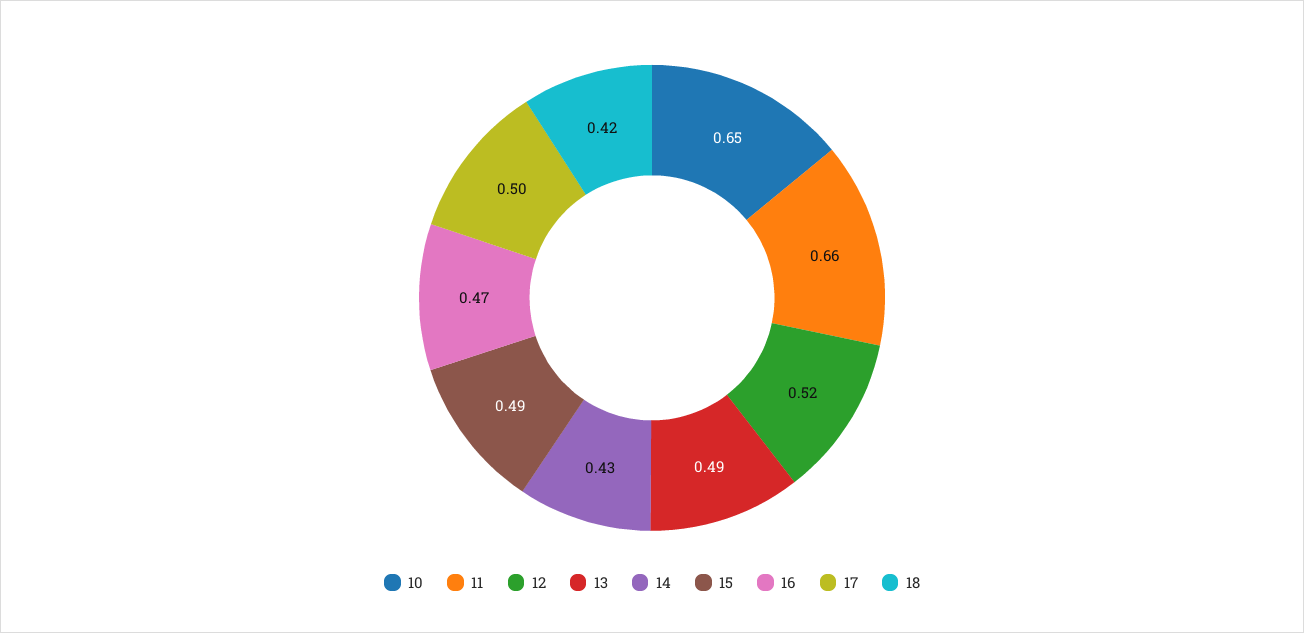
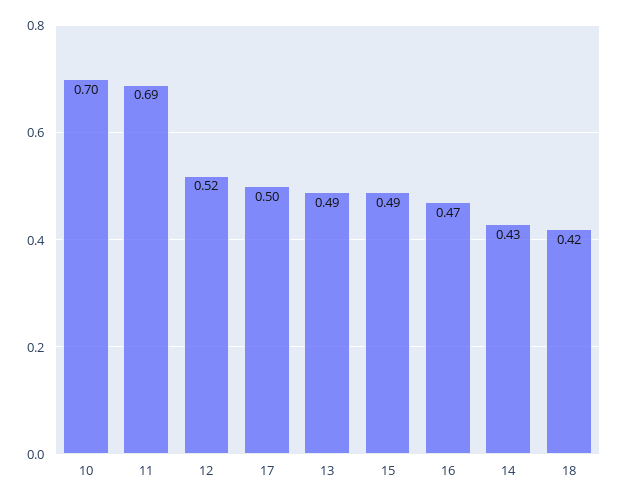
  {
-   "10": 0.65,
+   "10": 0.7,
-   "11": 0.66,
+   "11": 0.69,
    "12": 0.52,
    "13": 0.49,
    "14": 0.43,
    "15": 0.49,
    "16": 0.47,
    "17": 0.5,
    "18": 0.42
  }

